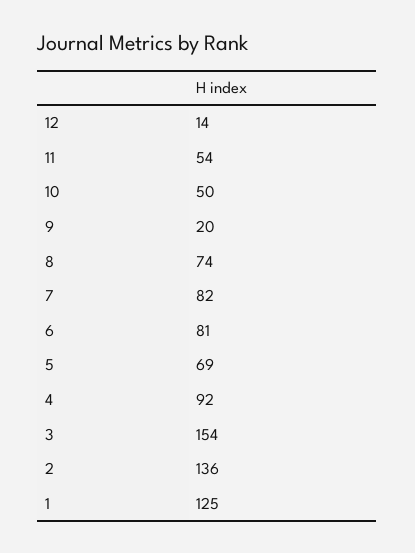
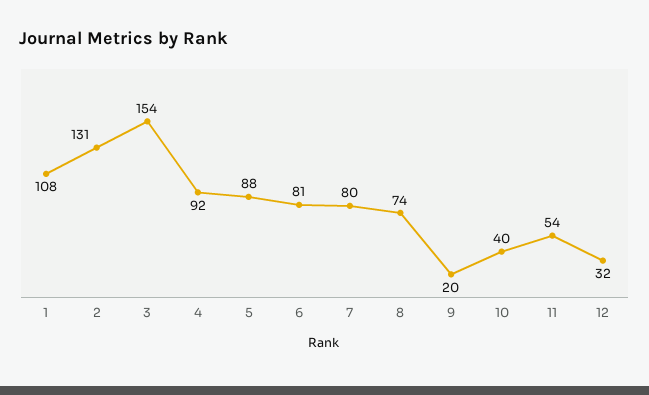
  {
-   "12": 14,
+   "12": 32,
    "11": 54,
-   "10": 50,
+   "10": 40,
    "9": 20,
    "8": 74,
-   "7": 82,
+   "7": 80,
    "6": 81,
-   "5": 69,
+   "5": 88,
    "4": 92,
    "3": 154,
-   "2": 136,
+   "2": 131,
-   "1": 125
+   "1": 108
  }

